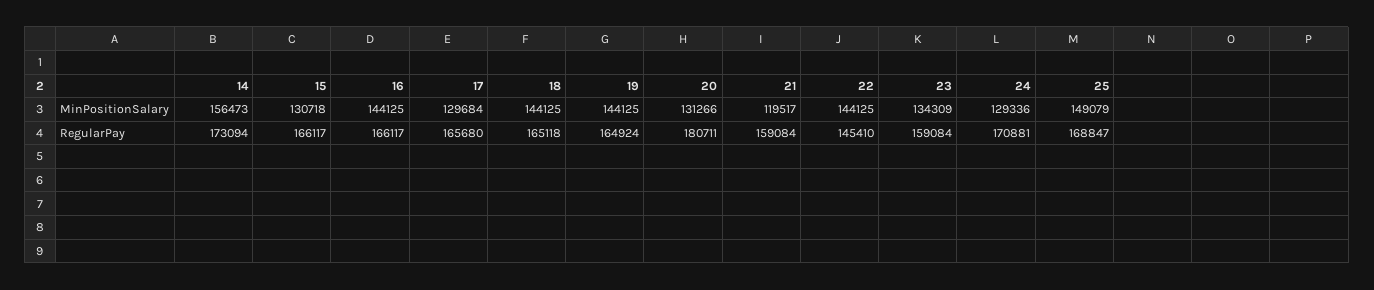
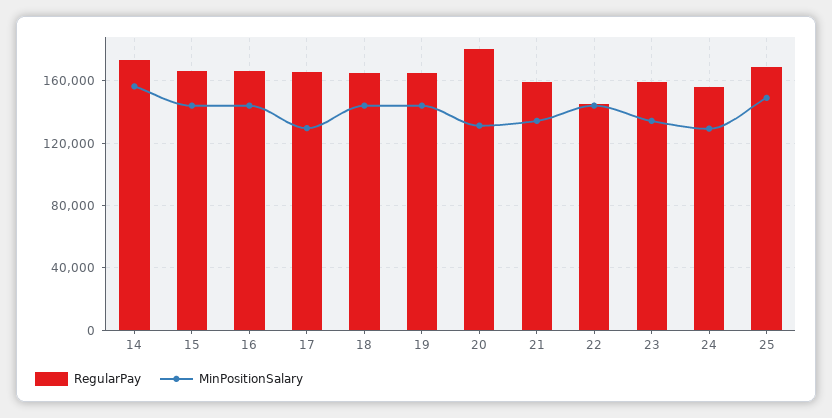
  {
    "MinPositionSalary": {
      "14": 156473,
-     "15": 130718,
+     "15": 145000,
      "16": 144125,
      "17": 129684,
      "18": 144125,
      "19": 144125,
      "20": 131266,
-     "21": 119517,
+     "21": 135000,
      "22": 144125,
      "23": 134309,
      "24": 129336,
      "25": 149079
    },
    "RegularPay": {
      "14": 173094,
      "15": 166117,
      "16": 166117,
      "17": 165680,
      "18": 165118,
      "19": 164924,
      "20": 180711,
      "21": 159084,
      "22": 145410,
      "23": 159084,
-     "24": 170881,
+     "24": 155000,
      "25": 168847
    }
  }

